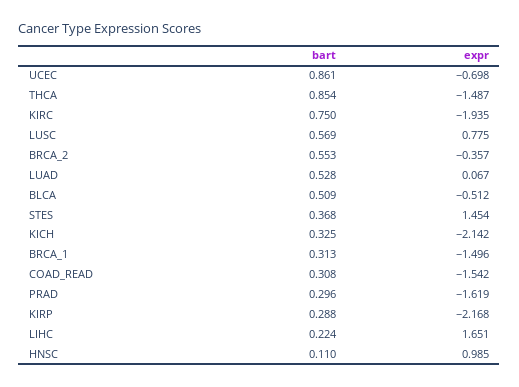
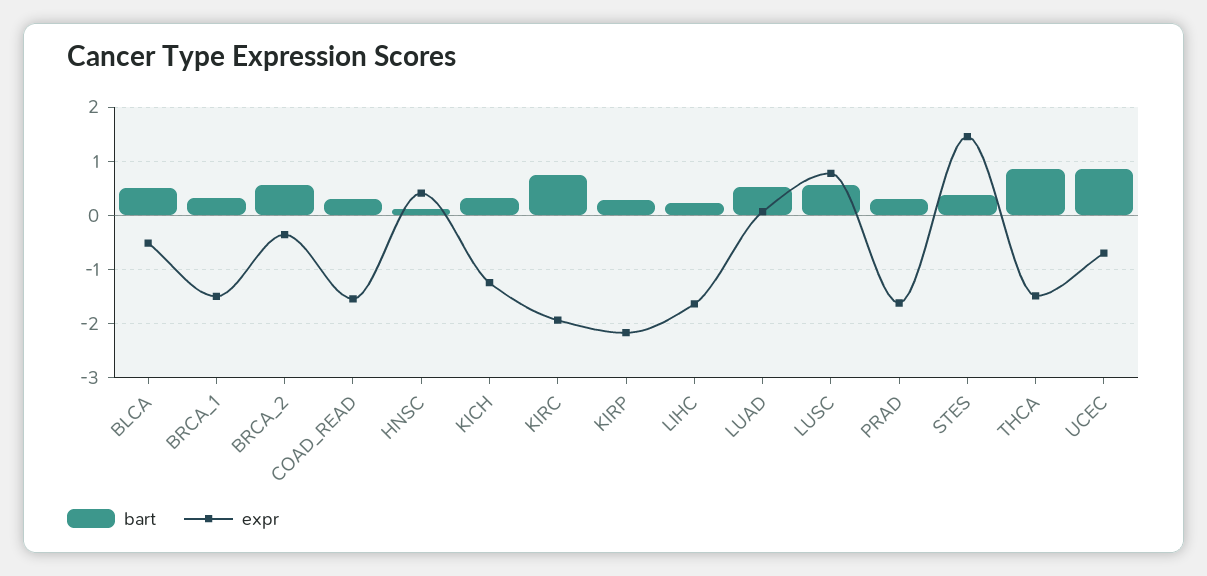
  {
    "bart": {
      "UCEC": 0.861,
      "THCA": 0.854,
      "KIRC": 0.75,
      "LUSC": 0.569,
      "BRCA_2": 0.553,
      "LUAD": 0.528,
      "BLCA": 0.509,
      "STES": 0.368,
      "KICH": 0.325,
      "BRCA_1": 0.313,
      "COAD_READ": 0.308,
      "PRAD": 0.296,
      "KIRP": 0.288,
      "LIHC": 0.224,
      "HNSC": 0.11
    },
    "expr": {
      "UCEC": -0.698,
      "THCA": -1.487,
      "KIRC": -1.935,
      "LUSC": 0.775,
      "BRCA_2": -0.357,
      "LUAD": 0.067,
      "BLCA": -0.512,
      "STES": 1.454,
-     "KICH": -2.142,
+     "KICH": -1.2,
      "BRCA_1": -1.496,
      "COAD_READ": -1.542,
      "PRAD": -1.619,
      "KIRP": -2.168,
-     "LIHC": 1.651,
+     "LIHC": -1.6,
-     "HNSC": 0.985
+     "HNSC": 0.4
    }
  }

